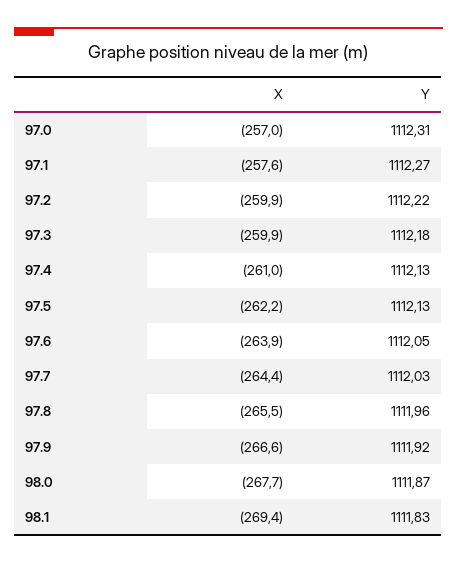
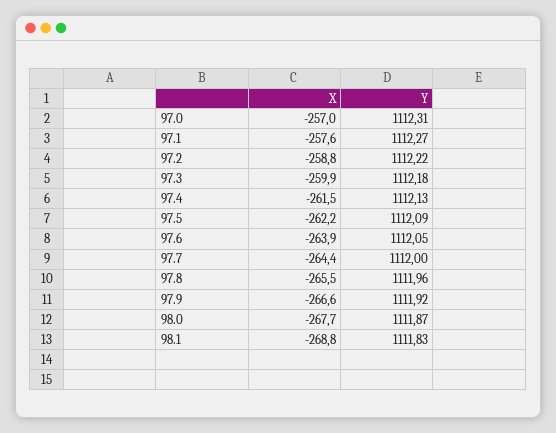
  {
    "X": {
      "97.0": -257,
      "97.1": -257.6,
-     "97.2": -259.9,
+     "97.2": -258.8,
      "97.3": -259.9,
-     "97.4": -261,
+     "97.4": -261.5,
      "97.5": -262.2,
      "97.6": -263.9,
      "97.7": -264.4,
      "97.8": -265.5,
      "97.9": -266.6,
      "98.0": -267.7,
-     "98.1": -269.4
+     "98.1": -268.8
    },
    "Y": {
      "97.0": 1112.31,
      "97.1": 1112.27,
      "97.2": 1112.22,
      "97.3": 1112.18,
      "97.4": 1112.13,
-     "97.5": 1112.13,
+     "97.5": 1112.09,
      "97.6": 1112.05,
-     "97.7": 1112.03,
+     "97.7": 1112,
      "97.8": 1111.96,
      "97.9": 1111.92,
      "98.0": 1111.87,
      "98.1": 1111.83
    }
  }

